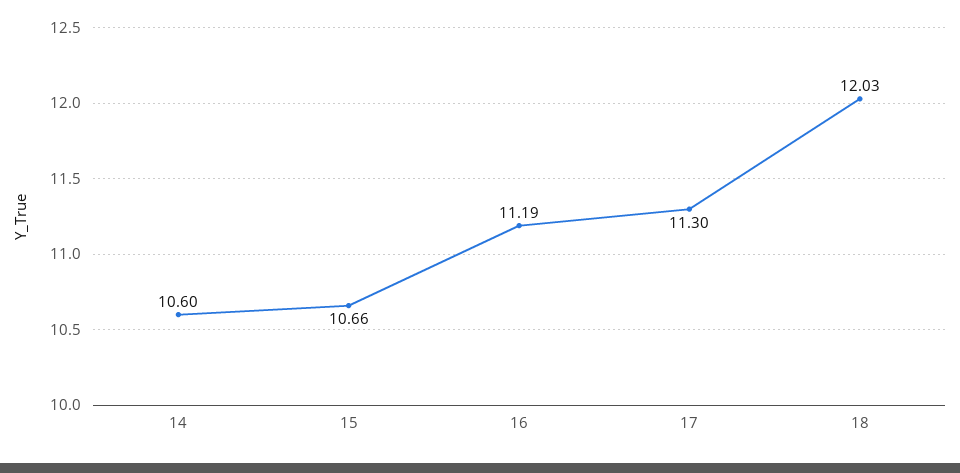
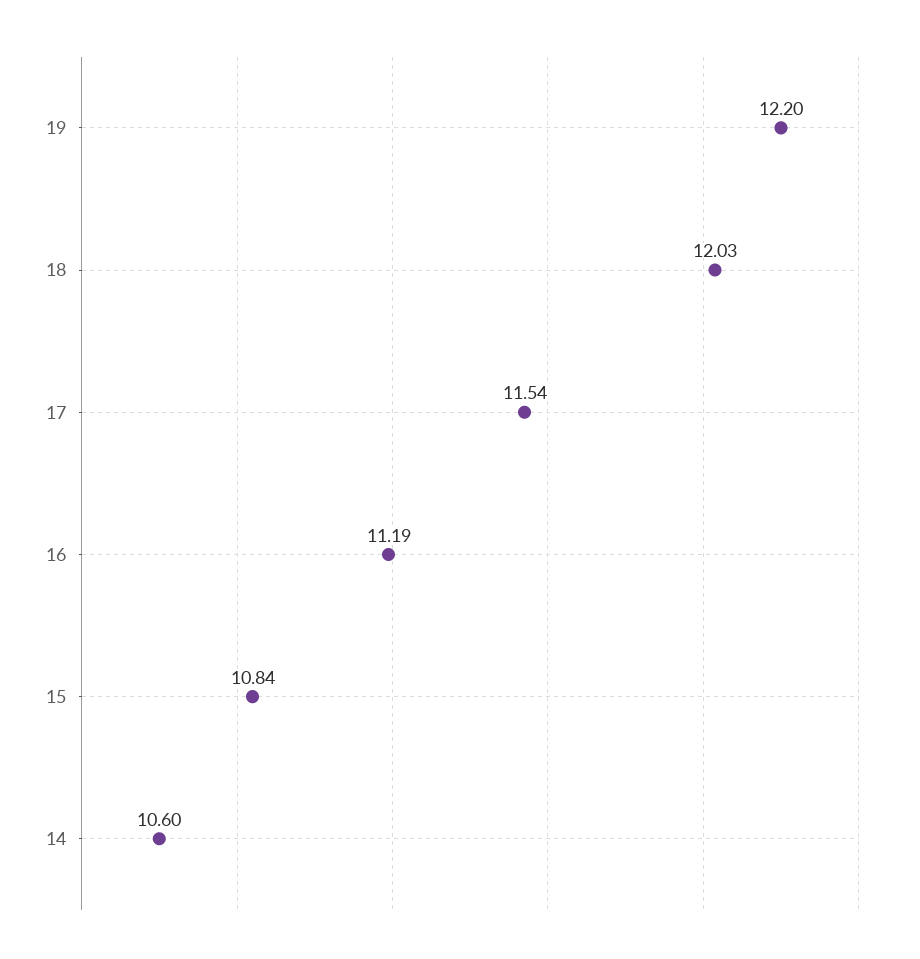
  {
    "14": 10.6,
-   "15": 10.66,
+   "15": 10.84,
    "16": 11.19,
-   "17": 11.3,
+   "17": 11.54,
-   "18": 12.03
+   "18": 12.03,
+   "19": 12.2
  }

